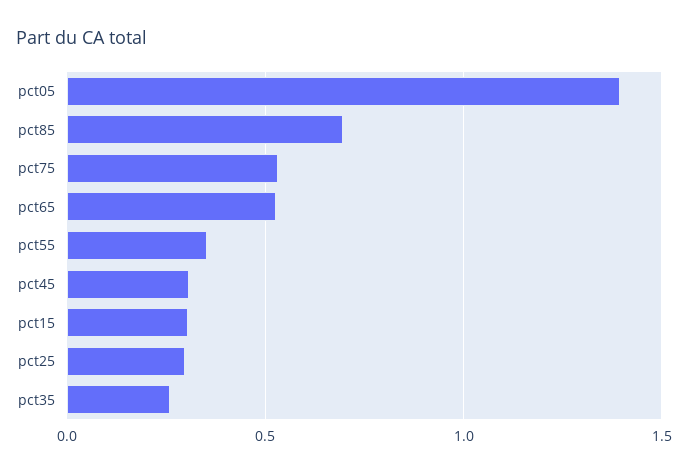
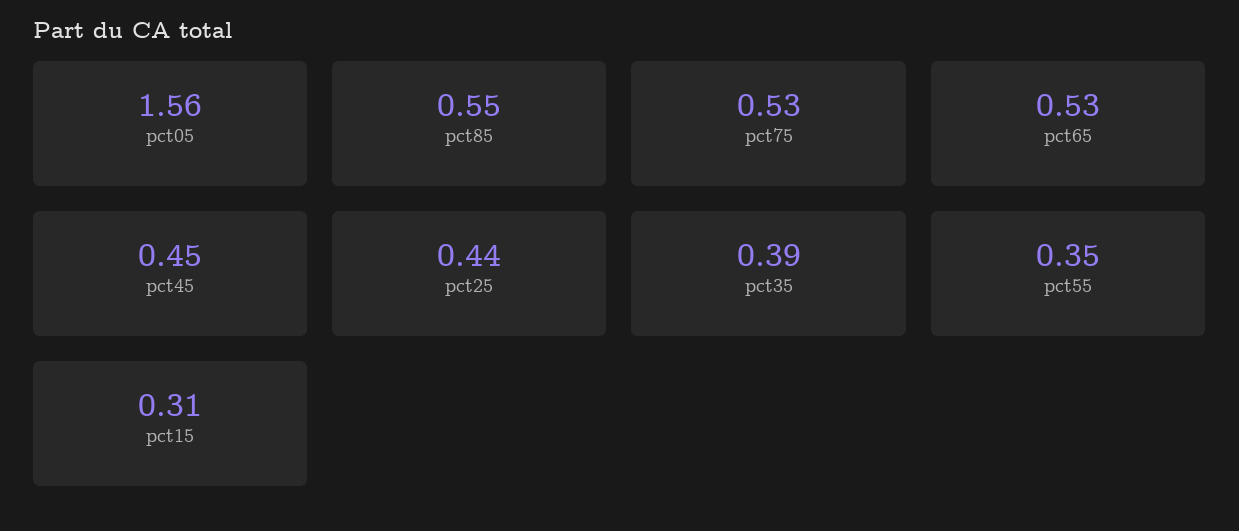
  {
-   "pct05": 1.4,
+   "pct05": 1.56,
-   "pct85": 0.7,
+   "pct85": 0.55,
    "pct75": 0.53,
    "pct65": 0.53,
    "pct55": 0.35,
-   "pct45": 0.3,
+   "pct45": 0.45,
    "pct15": 0.31,
-   "pct25": 0.3,
+   "pct25": 0.44,
-   "pct35": 0.25
+   "pct35": 0.39
  }

